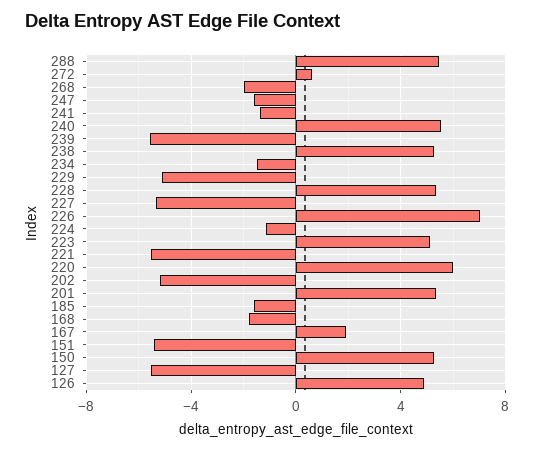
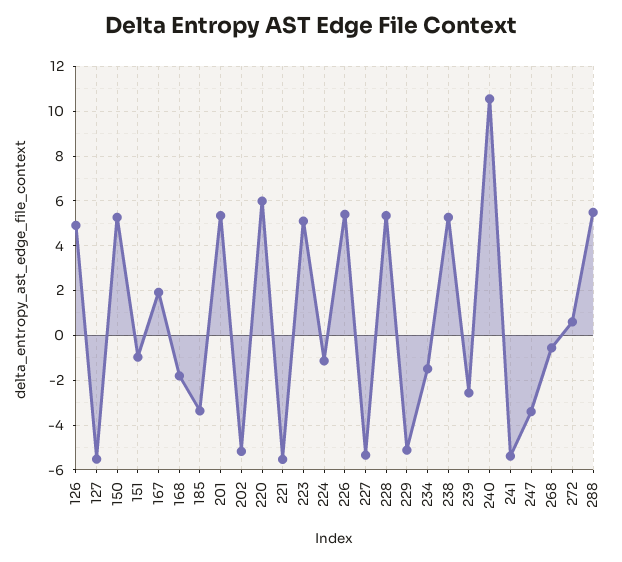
  {
    "288": 5.5,
    "272": 0.5,
-   "268": -2,
+   "268": -0.5,
-   "247": -1.5,
+   "247": -3.5,
-   "241": -1.5,
+   "241": -5.5,
-   "240": 5.5,
+   "240": 10.5,
-   "239": -5.5,
+   "239": -2.5,
    "238": 5.5,
    "234": -1.5,
    "229": -5,
    "228": 5.5,
    "227": -5.5,
-   "226": 7,
+   "226": 5.5,
    "224": -1,
    "223": 5,
    "221": -5.5,
    "220": 6,
    "202": -5,
    "201": 5.5,
-   "185": -1.5,
+   "185": -3.5,
    "168": -2,
    "167": 2,
-   "151": -5.5,
+   "151": -1,
    "150": 5.5,
    "127": -5.5,
    "126": 5
  }

